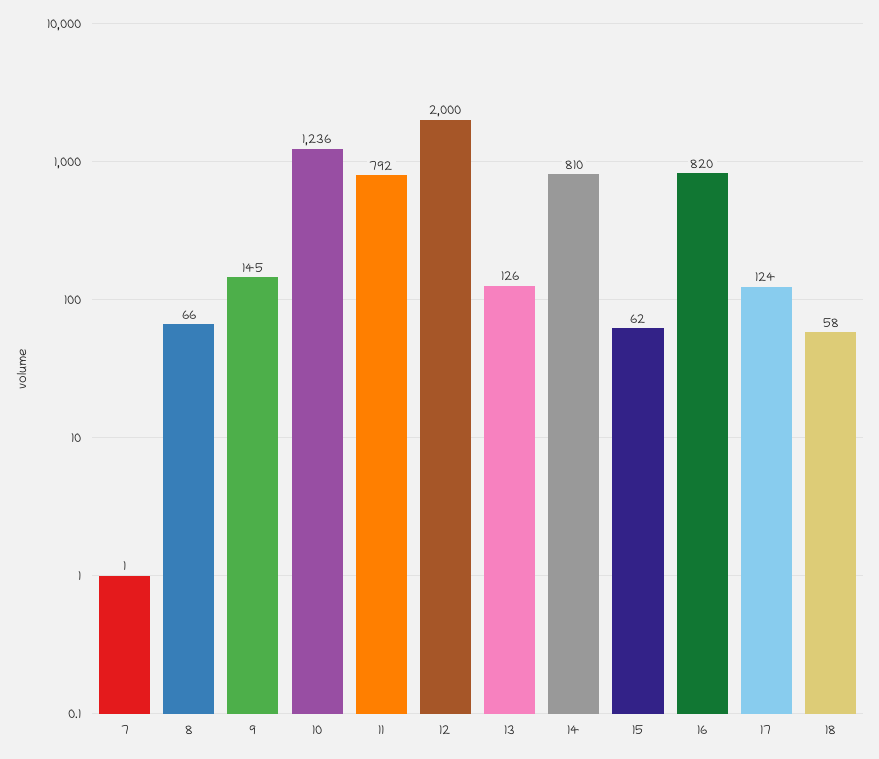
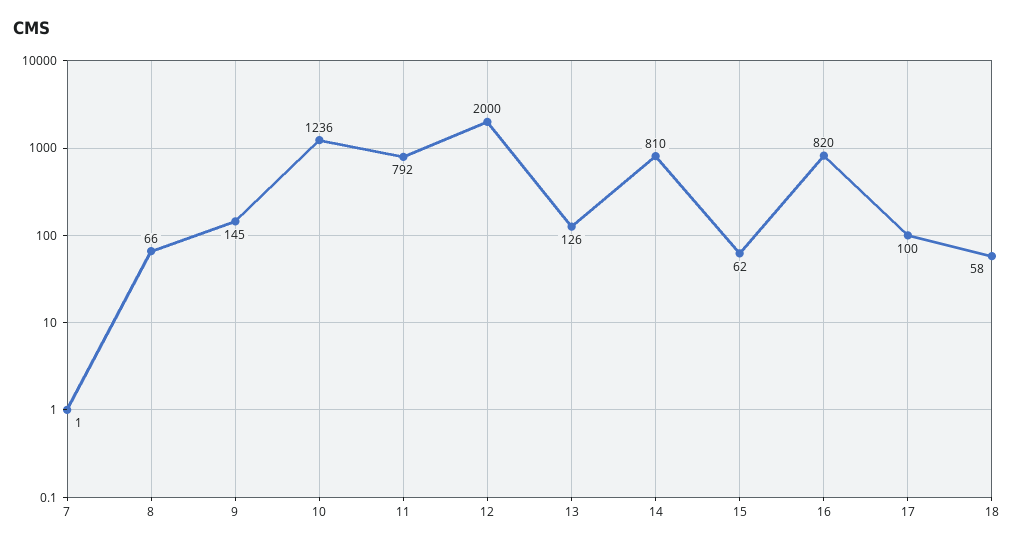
  {
    "7": 1,
    "8": 66,
    "9": 145,
    "10": 1236,
    "11": 792,
    "12": 2000,
    "13": 126,
    "14": 810,
    "15": 62,
    "16": 820,
-   "17": 124,
+   "17": 100,
    "18": 58
  }

